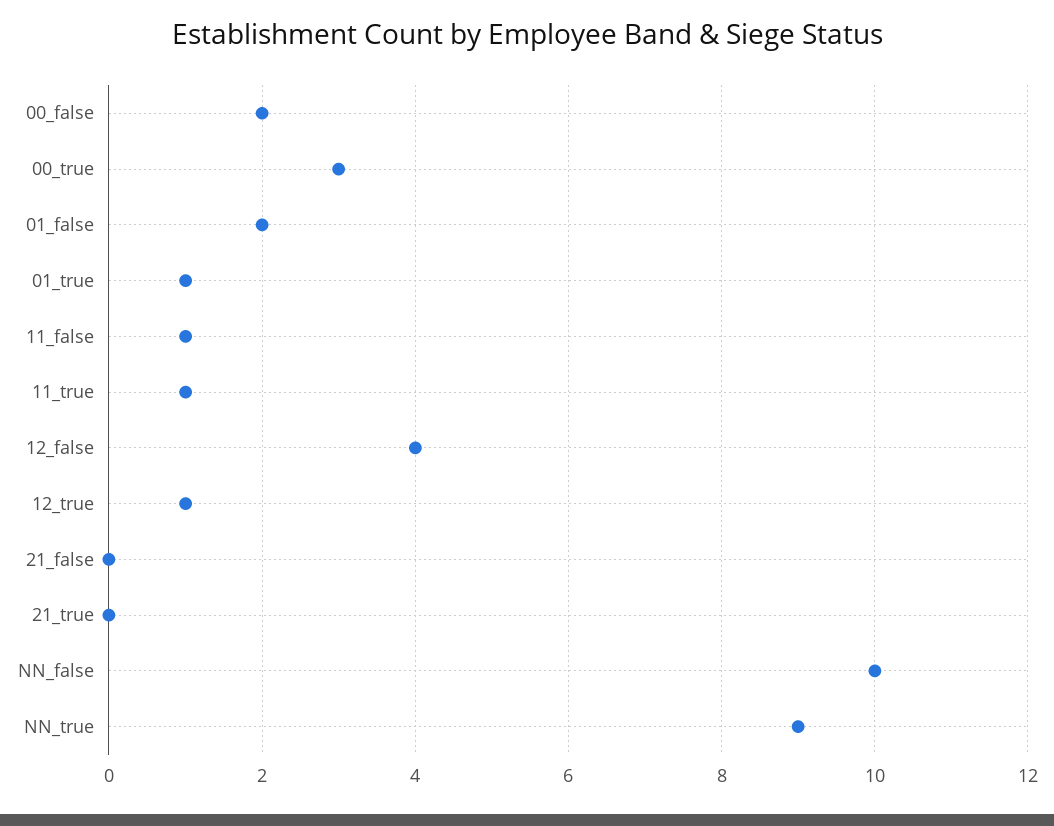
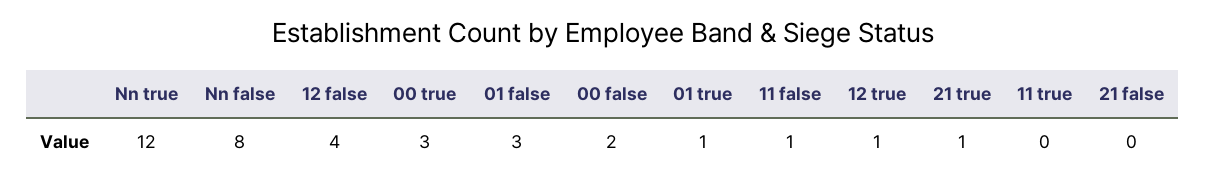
  {
    "00_false": 2,
    "00_true": 3,
-   "01_false": 2,
+   "01_false": 3,
    "01_true": 1,
    "11_false": 1,
-   "11_true": 1,
+   "11_true": 0,
    "12_false": 4,
    "12_true": 1,
    "21_false": 0,
-   "21_true": 0,
+   "21_true": 1,
-   "NN_false": 10,
+   "NN_false": 8,
-   "NN_true": 9
+   "NN_true": 12
  }

